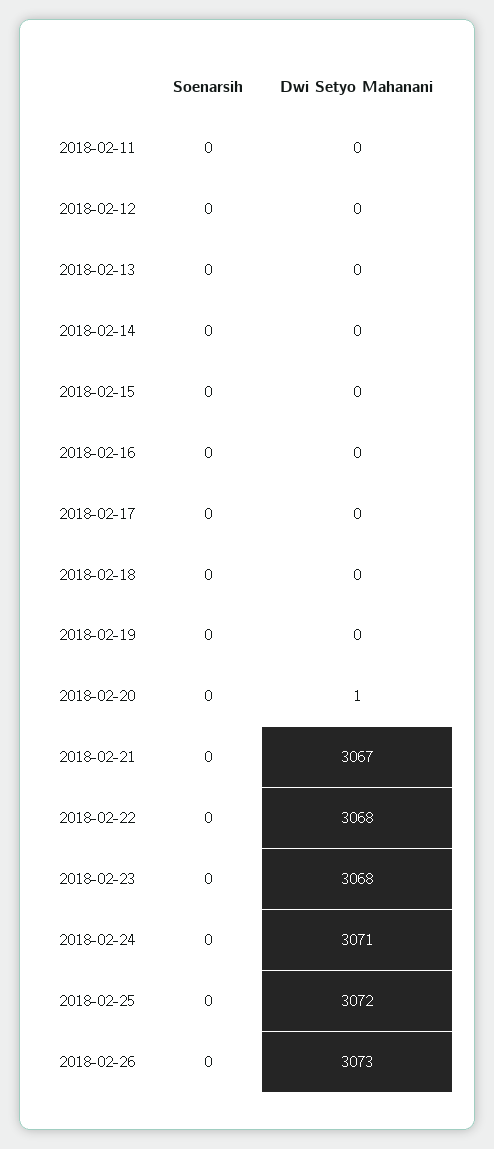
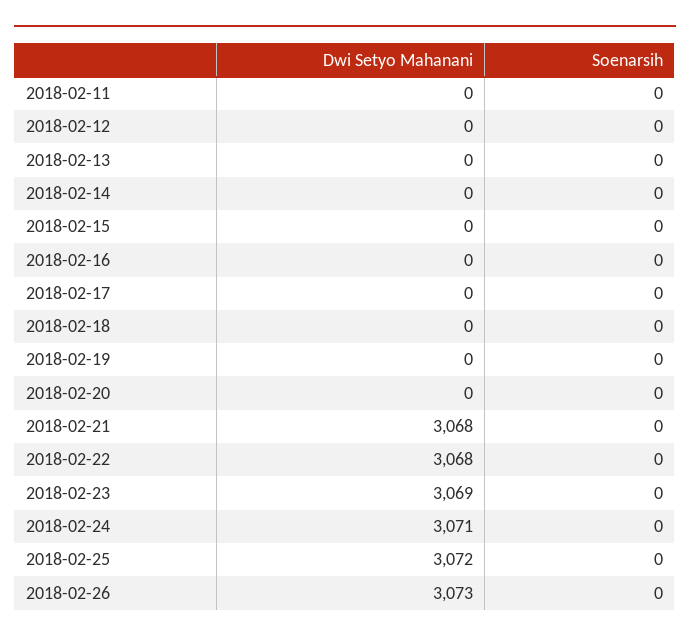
  {
    "Soenarsih": {
      "2018-02-11": 0,
      "2018-02-12": 0,
      "2018-02-13": 0,
      "2018-02-14": 0,
      "2018-02-15": 0,
      "2018-02-16": 0,
      "2018-02-17": 0,
      "2018-02-18": 0,
      "2018-02-19": 0,
      "2018-02-20": 0,
      "2018-02-21": 0,
      "2018-02-22": 0,
      "2018-02-23": 0,
      "2018-02-24": 0,
      "2018-02-25": 0,
      "2018-02-26": 0
    },
    "Dwi Setyo Mahanani": {
      "2018-02-11": 0,
      "2018-02-12": 0,
      "2018-02-13": 0,
      "2018-02-14": 0,
      "2018-02-15": 0,
      "2018-02-16": 0,
      "2018-02-17": 0,
      "2018-02-18": 0,
      "2018-02-19": 0,
-     "2018-02-20": 1,
+     "2018-02-20": 0,
-     "2018-02-21": 3067,
+     "2018-02-21": 3068,
      "2018-02-22": 3068,
-     "2018-02-23": 3068,
+     "2018-02-23": 3069,
      "2018-02-24": 3071,
      "2018-02-25": 3072,
      "2018-02-26": 3073
    }
  }

